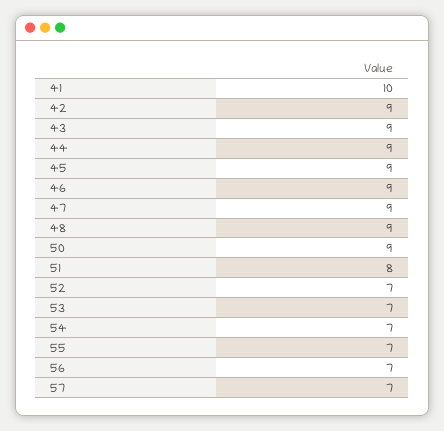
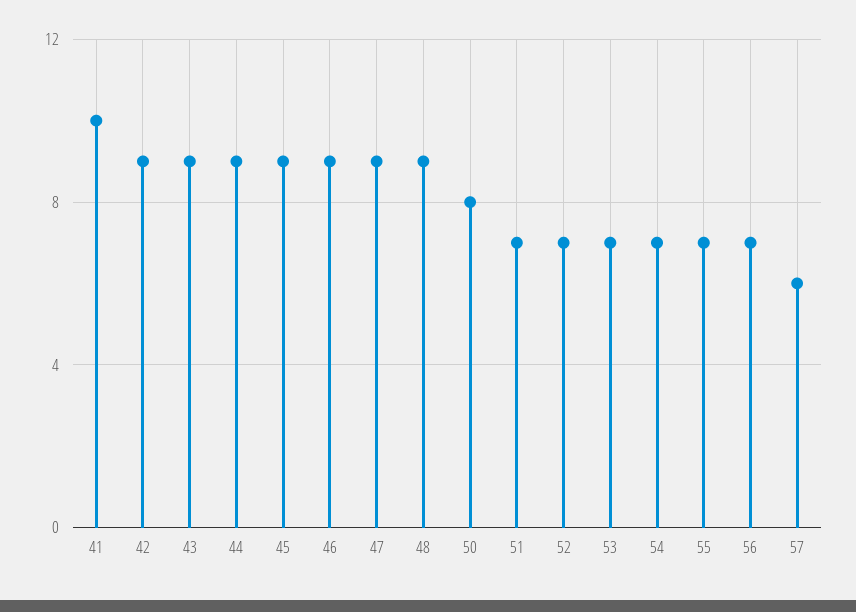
  {
    "41": 10,
    "42": 9,
    "43": 9,
    "44": 9,
    "45": 9,
    "46": 9,
    "47": 9,
    "48": 9,
-   "50": 9,
+   "50": 8,
-   "51": 8,
+   "51": 7,
    "52": 7,
    "53": 7,
    "54": 7,
    "55": 7,
    "56": 7,
-   "57": 7
+   "57": 6
  }

